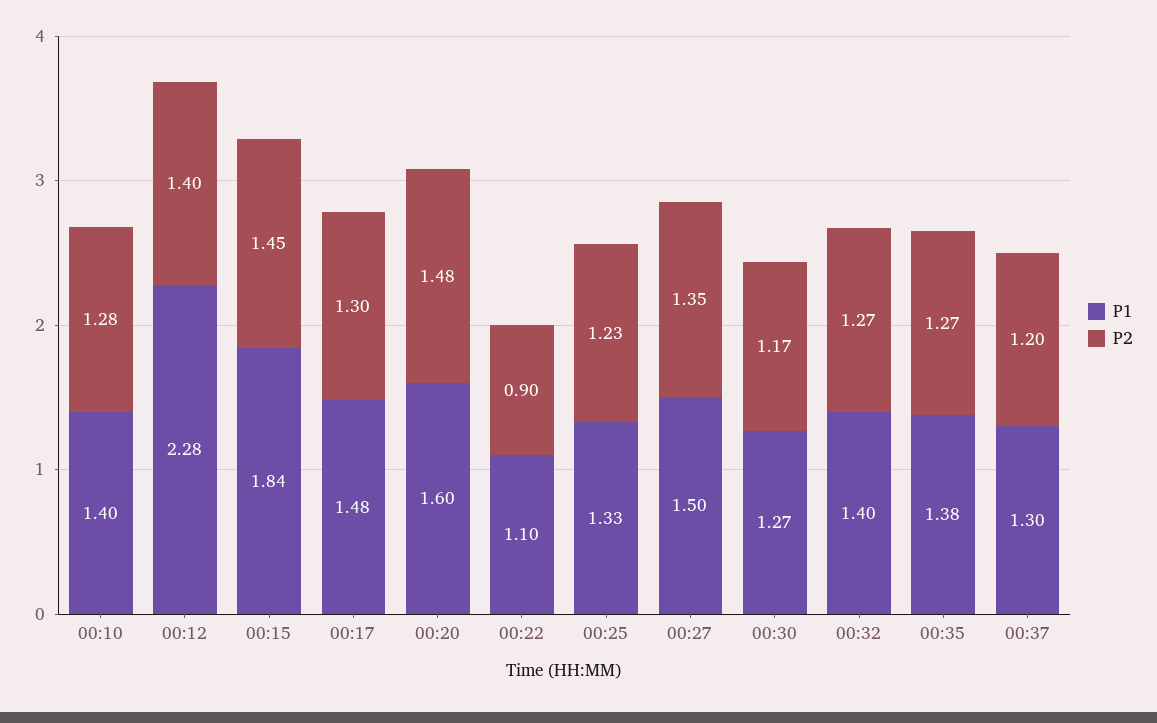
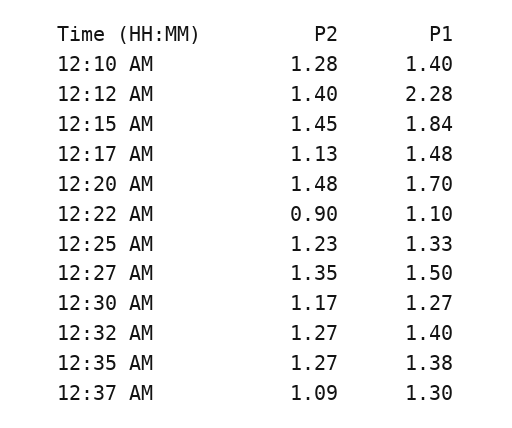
  {
    "P1": {
      "00:10": 1.4,
      "00:12": 2.28,
      "00:15": 1.84,
      "00:17": 1.48,
-     "00:20": 1.6,
+     "00:20": 1.7,
      "00:22": 1.1,
      "00:25": 1.33,
      "00:27": 1.5,
      "00:30": 1.27,
      "00:32": 1.4,
      "00:35": 1.38,
      "00:37": 1.3
    },
    "P2": {
      "00:10": 1.28,
      "00:12": 1.4,
      "00:15": 1.45,
-     "00:17": 1.3,
+     "00:17": 1.13,
      "00:20": 1.48,
      "00:22": 0.9,
      "00:25": 1.23,
      "00:27": 1.35,
      "00:30": 1.17,
      "00:32": 1.27,
      "00:35": 1.27,
-     "00:37": 1.2
+     "00:37": 1.09
    }
  }

